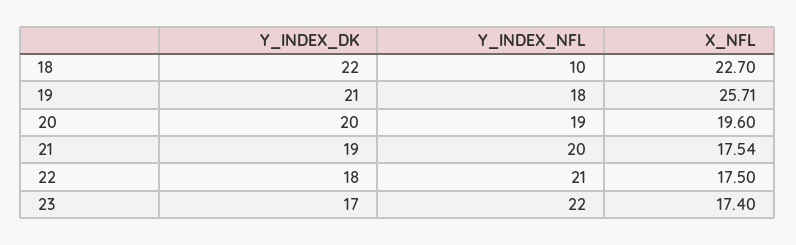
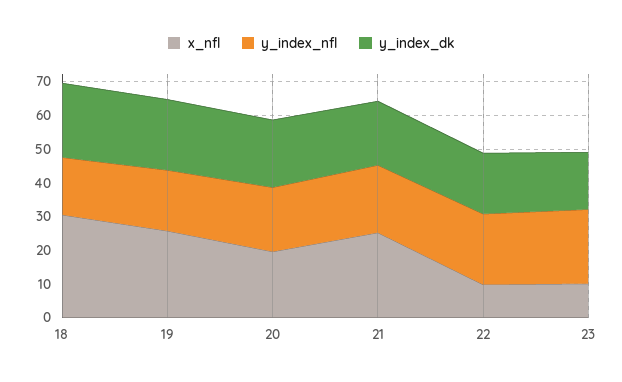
  {
    "Y_INDEX_DK": {
      "18": 22,
      "19": 21,
      "20": 20,
      "21": 19,
      "22": 18,
      "23": 17
    },
    "Y_INDEX_NFL": {
-     "18": 10,
+     "18": 17.5,
      "19": 18,
      "20": 19,
      "21": 20,
      "22": 21,
      "23": 22
    },
    "X_NFL": {
-     "18": 22.7,
+     "18": 30,
      "19": 25.71,
      "20": 19.6,
-     "21": 17.54,
+     "21": 25,
-     "22": 17.5,
+     "22": 10,
-     "23": 17.4
+     "23": 10
    }
  }

